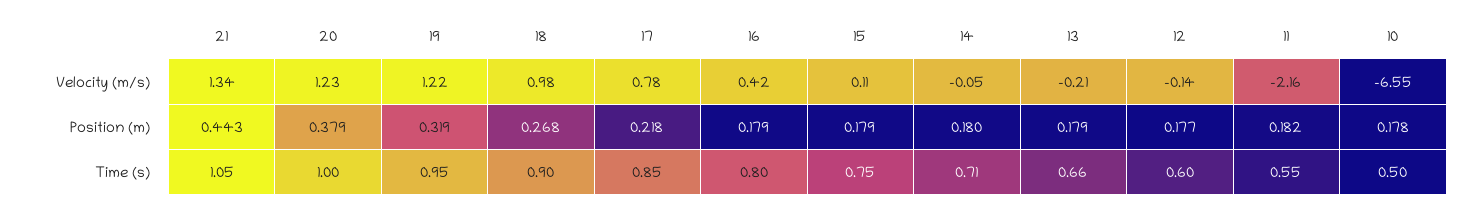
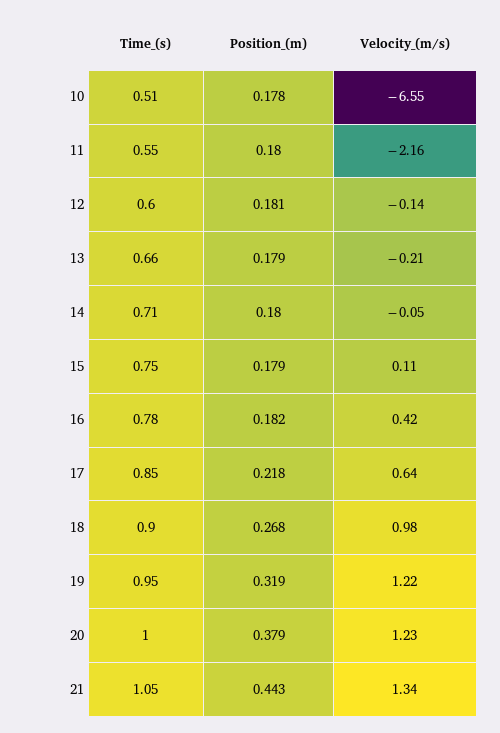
  {
    "21": {
      "Velocity (m/s)": 1.34,
      "Position (m)": 0.443,
      "Time (s)": 1.05
    },
    "20": {
      "Velocity (m/s)": 1.23,
      "Position (m)": 0.379,
      "Time (s)": 1
    },
    "19": {
      "Velocity (m/s)": 1.22,
      "Position (m)": 0.319,
      "Time (s)": 0.95
    },
    "18": {
      "Velocity (m/s)": 0.98,
      "Position (m)": 0.268,
      "Time (s)": 0.9
    },
    "17": {
-     "Velocity (m/s)": 0.78,
+     "Velocity (m/s)": 0.64,
      "Position (m)": 0.218,
      "Time (s)": 0.85
    },
    "16": {
      "Velocity (m/s)": 0.42,
-     "Position (m)": 0.179,
+     "Position (m)": 0.182,
-     "Time (s)": 0.8
+     "Time (s)": 0.78
    },
    "15": {
      "Velocity (m/s)": 0.11,
      "Position (m)": 0.179,
      "Time (s)": 0.75
    },
    "14": {
      "Velocity (m/s)": -0.05,
      "Position (m)": 0.18,
      "Time (s)": 0.71
    },
    "13": {
      "Velocity (m/s)": -0.21,
      "Position (m)": 0.179,
      "Time (s)": 0.66
    },
    "12": {
      "Velocity (m/s)": -0.14,
-     "Position (m)": 0.177,
+     "Position (m)": 0.181,
      "Time (s)": 0.6
    },
    "11": {
      "Velocity (m/s)": -2.16,
-     "Position (m)": 0.182,
+     "Position (m)": 0.18,
      "Time (s)": 0.55
    },
    "10": {
      "Velocity (m/s)": -6.55,
      "Position (m)": 0.178,
-     "Time (s)": 0.5
+     "Time (s)": 0.51
    }
  }

